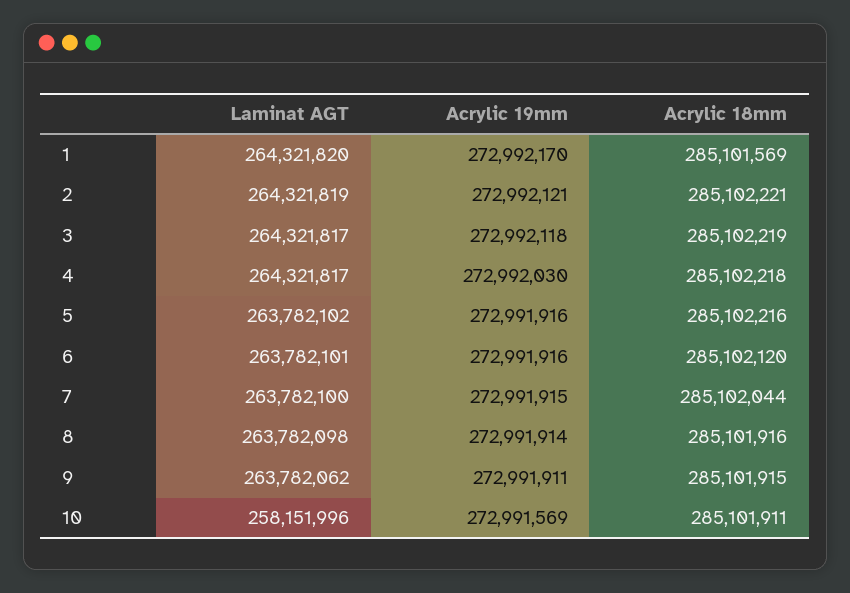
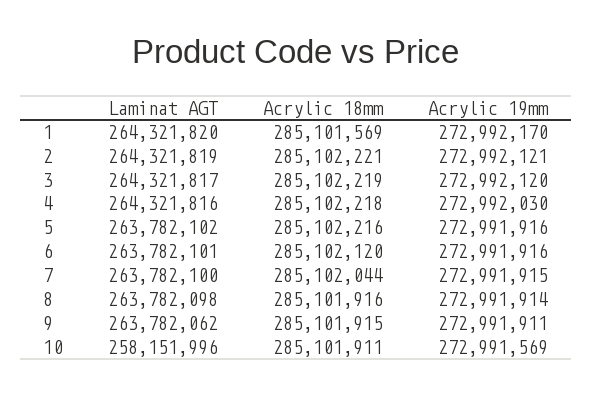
  {
    "Laminat AGT": {
      "1": 264321820,
      "2": 264321819,
      "3": 264321817,
-     "4": 264321817,
+     "4": 264321816,
      "5": 263782102,
      "6": 263782101,
      "7": 263782100,
      "8": 263782098,
      "9": 263782062,
      "10": 258151996
    },
    "Acrylic 19mm": {
      "1": 272992170,
      "2": 272992121,
-     "3": 272992118,
+     "3": 272992120,
      "4": 272992030,
      "5": 272991916,
      "6": 272991916,
      "7": 272991915,
      "8": 272991914,
      "9": 272991911,
      "10": 272991569
    },
    "Acrylic 18mm": {
      "1": 285101569,
      "2": 285102221,
      "3": 285102219,
      "4": 285102218,
      "5": 285102216,
      "6": 285102120,
      "7": 285102044,
      "8": 285101916,
      "9": 285101915,
      "10": 285101911
    }
  }

